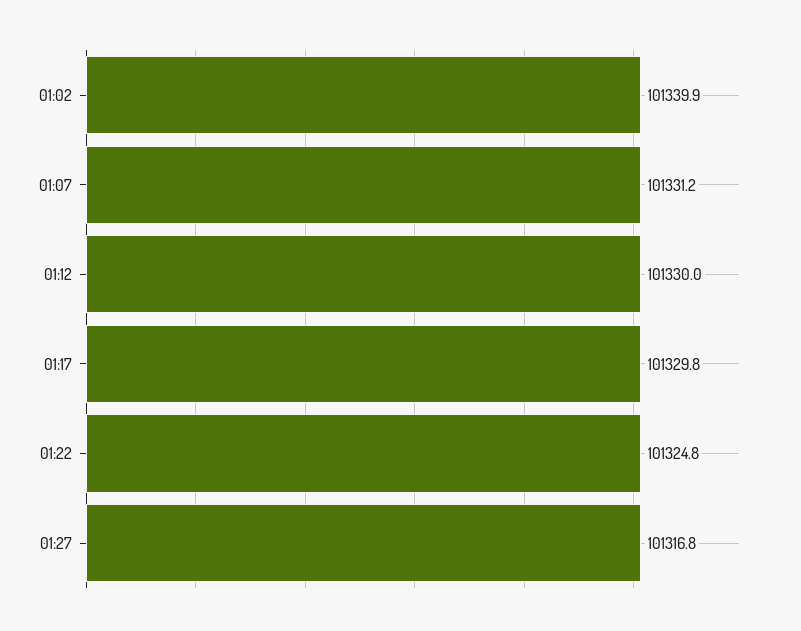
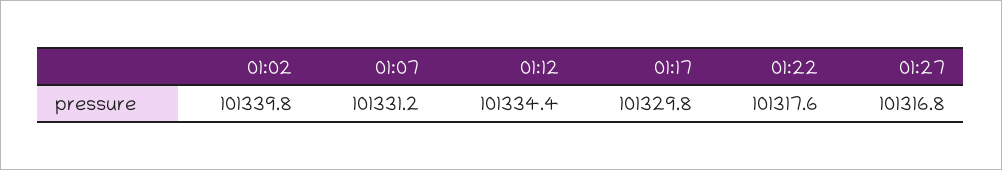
  {
-   "01:02": 101339.9,
+   "01:02": 101339.8,
    "01:07": 101331.2,
-   "01:12": 101330,
+   "01:12": 101334.4,
    "01:17": 101329.8,
-   "01:22": 101324.8,
+   "01:22": 101317.6,
    "01:27": 101316.8
  }

